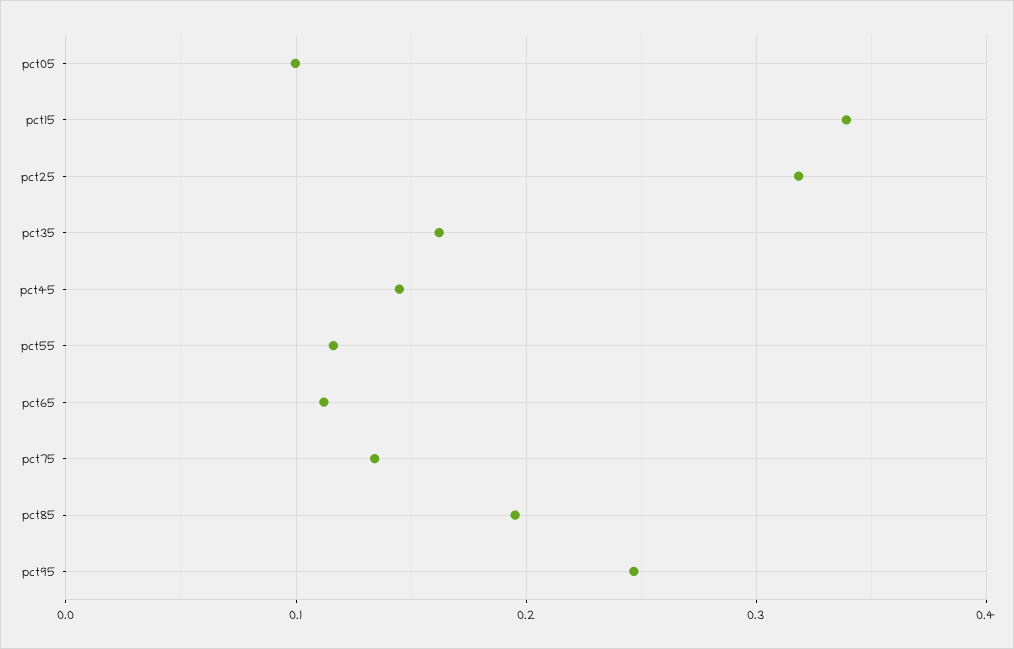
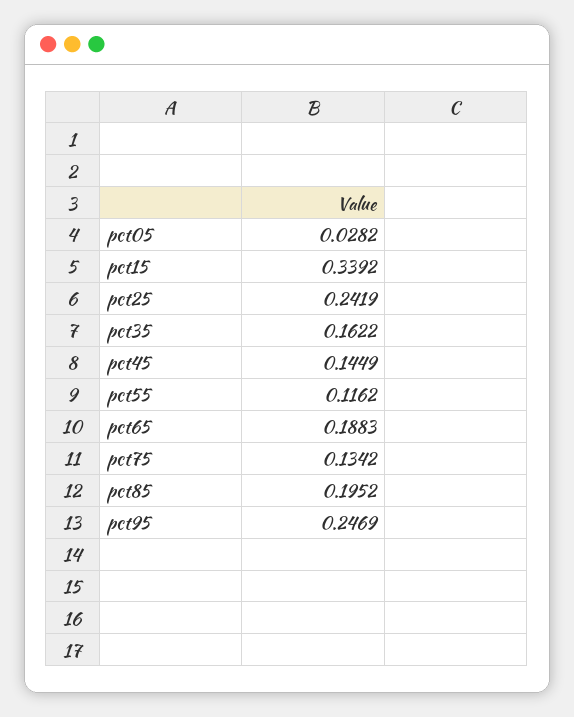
  {
-   "pct05": 0.1,
+   "pct05": 0.0282,
    "pct15": 0.3392,
-   "pct25": 0.32,
+   "pct25": 0.2419,
    "pct35": 0.1622,
    "pct45": 0.1449,
    "pct55": 0.1162,
-   "pct65": 0.11,
+   "pct65": 0.1883,
    "pct75": 0.1342,
    "pct85": 0.1952,
    "pct95": 0.2469
  }

